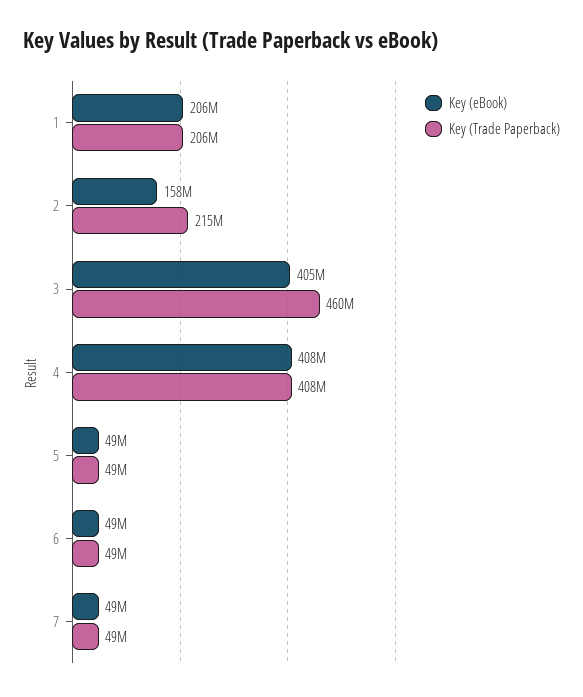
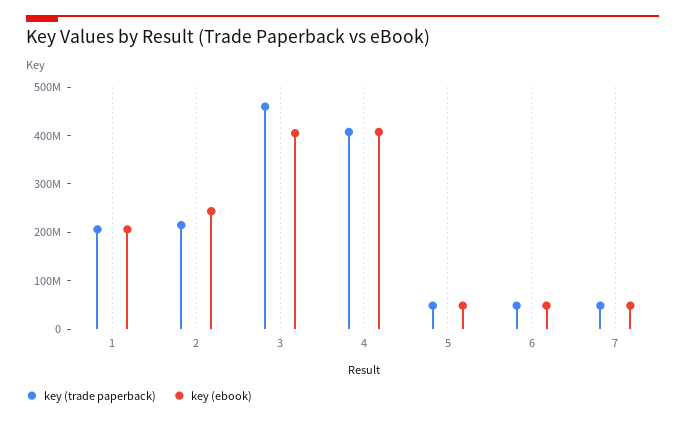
  {
    "Key (eBook)": {
      "1": 206000000,
-     "2": 158000000,
+     "2": 240000000,
      "3": 405000000,
      "4": 408000000,
      "5": 49000000,
      "6": 49000000,
      "7": 49000000
    },
    "Key (Trade Paperback)": {
      "1": 206000000,
      "2": 215000000,
      "3": 460000000,
      "4": 408000000,
      "5": 49000000,
      "6": 49000000,
      "7": 49000000
    }
  }

